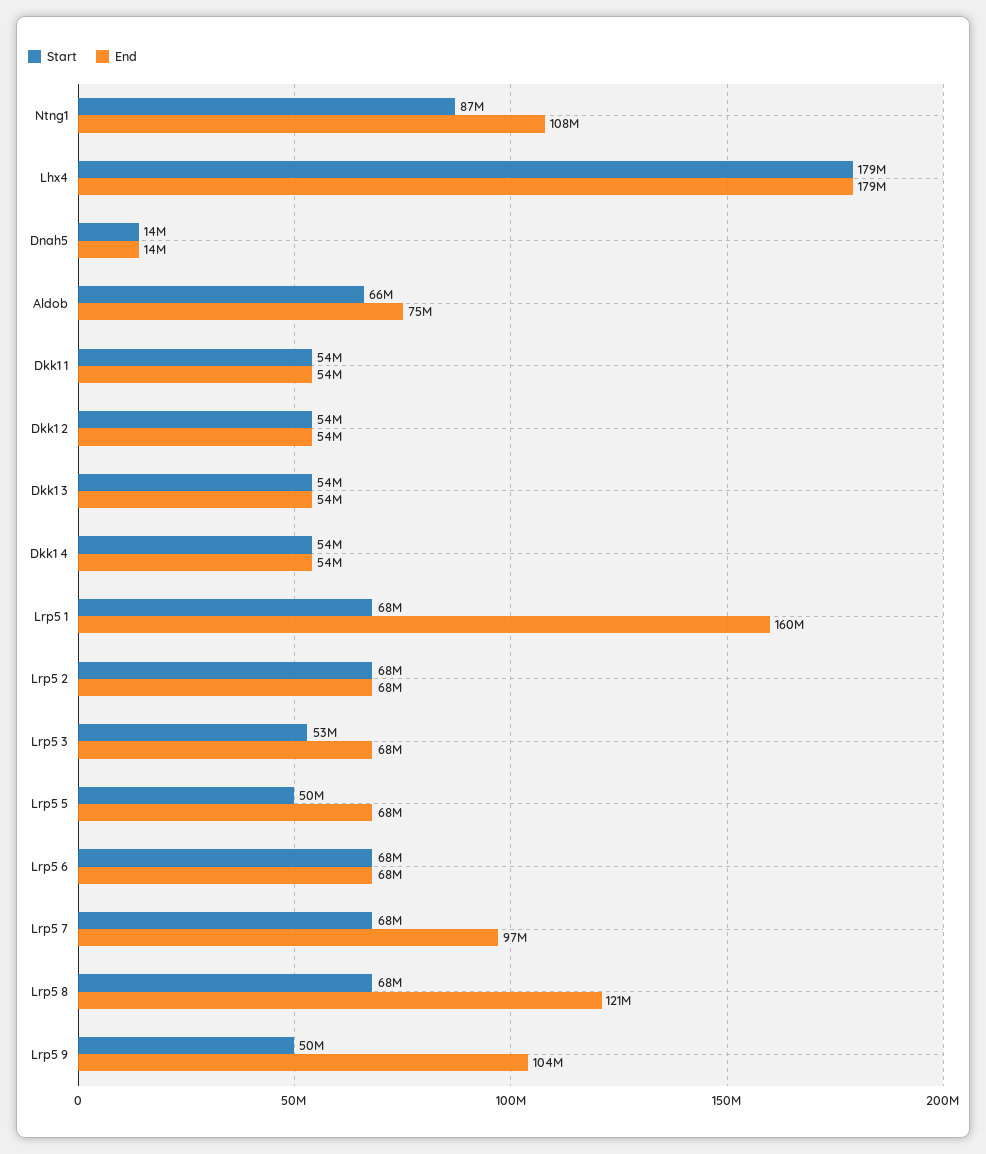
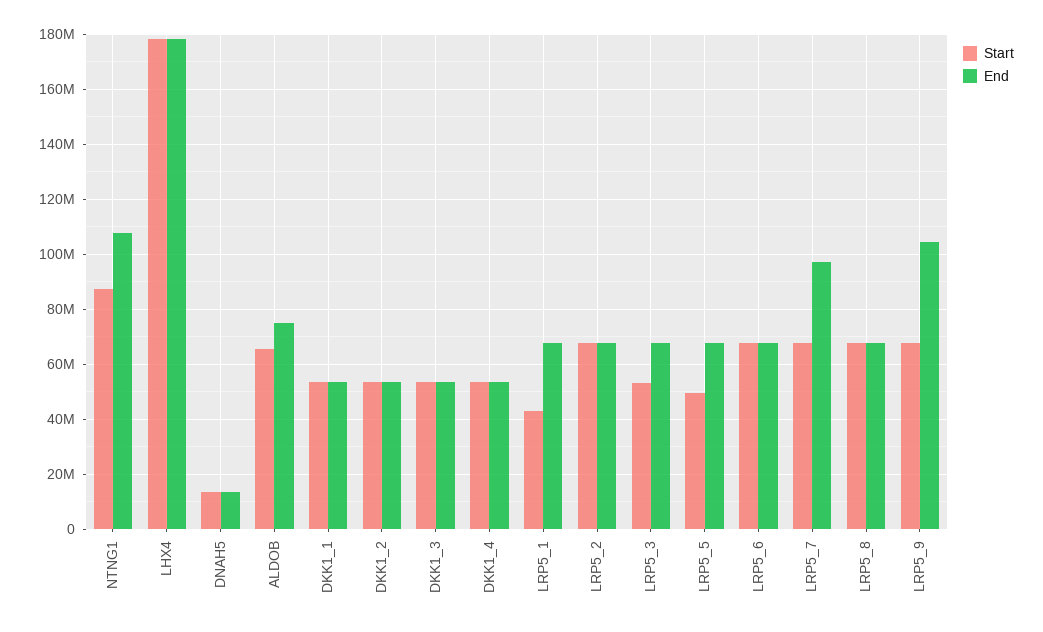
  {
    "Start": {
      "Ntng1": 87000000,
      "Lhx4": 179000000,
      "Dnah5": 14000000,
      "Aldob": 66000000,
      "Dkk1 1": 54000000,
      "Dkk1 2": 54000000,
      "Dkk1 3": 54000000,
      "Dkk1 4": 54000000,
-     "Lrp5 1": 68000000,
+     "Lrp5 1": 42500000,
      "Lrp5 2": 68000000,
      "Lrp5 3": 53000000,
      "Lrp5 5": 50000000,
      "Lrp5 6": 68000000,
      "Lrp5 7": 68000000,
      "Lrp5 8": 68000000,
-     "Lrp5 9": 50000000
+     "Lrp5 9": 67500000
    },
    "End": {
      "Ntng1": 108000000,
      "Lhx4": 179000000,
      "Dnah5": 14000000,
      "Aldob": 75000000,
      "Dkk1 1": 54000000,
      "Dkk1 2": 54000000,
      "Dkk1 3": 54000000,
      "Dkk1 4": 54000000,
-     "Lrp5 1": 160000000,
+     "Lrp5 1": 67500000,
      "Lrp5 2": 68000000,
      "Lrp5 3": 68000000,
      "Lrp5 5": 68000000,
      "Lrp5 6": 68000000,
      "Lrp5 7": 97000000,
-     "Lrp5 8": 121000000,
+     "Lrp5 8": 67500000,
      "Lrp5 9": 104000000
    }
  }

